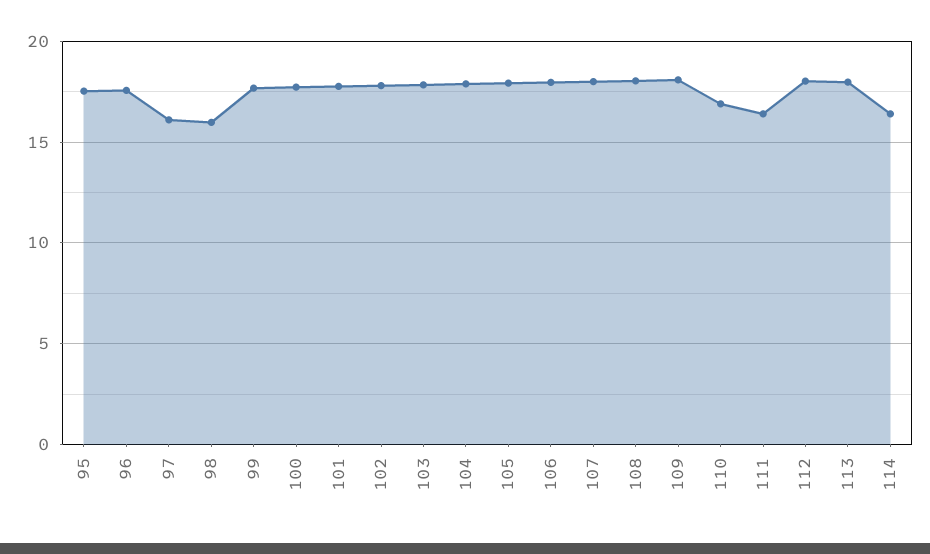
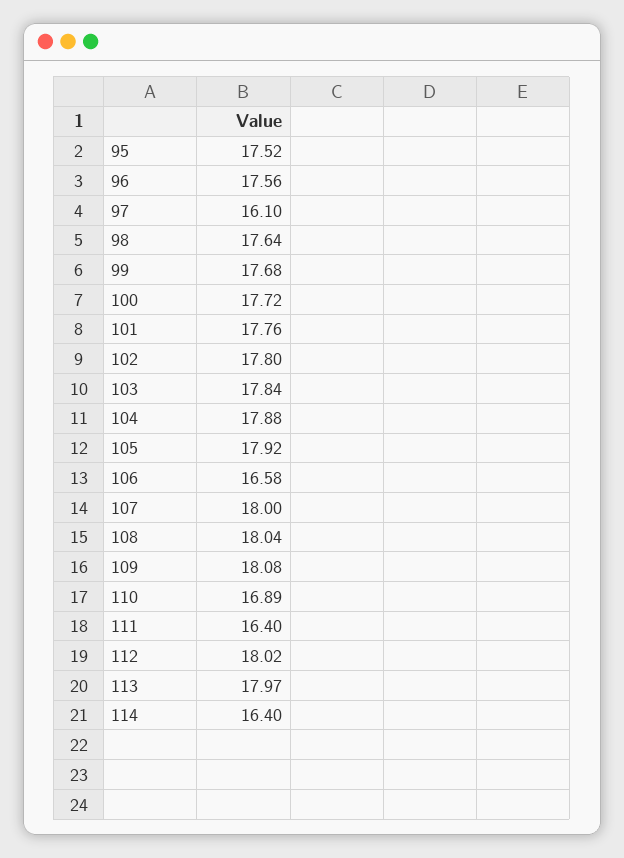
  {
    "95": 17.52,
    "96": 17.56,
    "97": 16.1,
-   "98": 16,
+   "98": 17.64,
    "99": 17.68,
    "100": 17.72,
    "101": 17.76,
    "102": 17.8,
    "103": 17.84,
    "104": 17.88,
    "105": 17.92,
-   "106": 18,
+   "106": 16.58,
    "107": 18,
    "108": 18.04,
    "109": 18.08,
    "110": 16.89,
    "111": 16.4,
    "112": 18.02,
    "113": 17.97,
    "114": 16.4
  }

